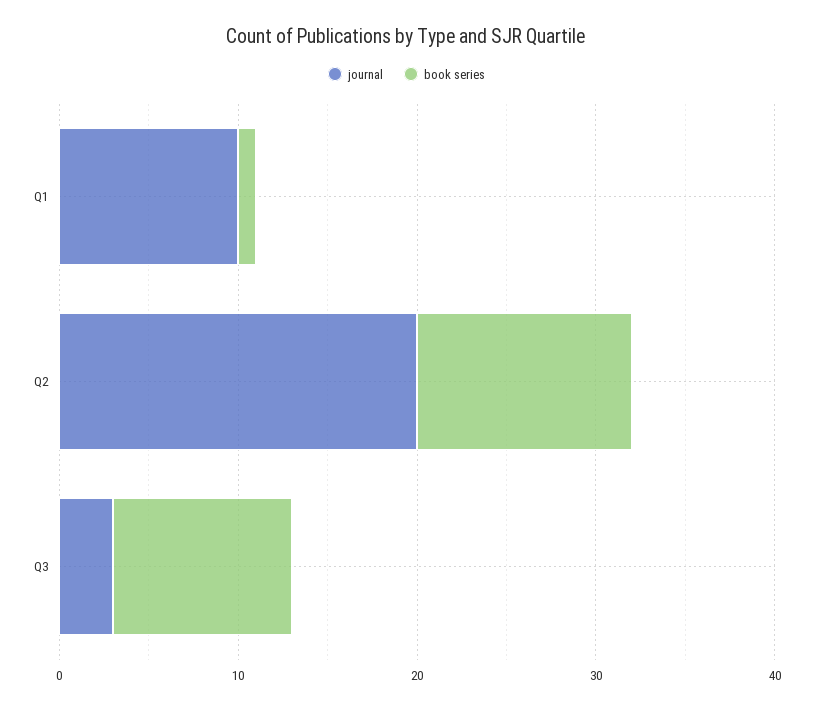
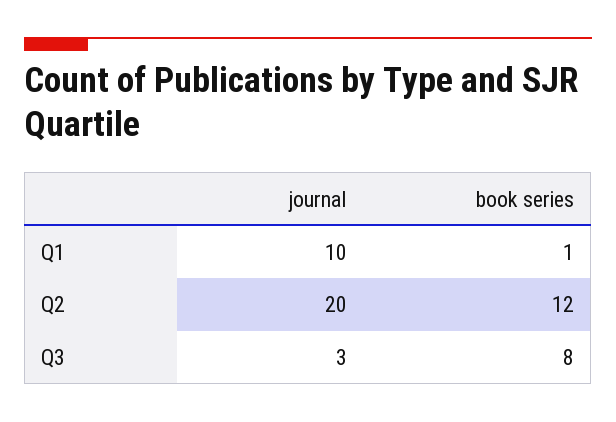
  {
    "journal": {
      "Q1": 10,
      "Q2": 20,
      "Q3": 3
    },
    "book series": {
      "Q1": 1,
      "Q2": 12,
-     "Q3": 10
+     "Q3": 8
    }
  }

